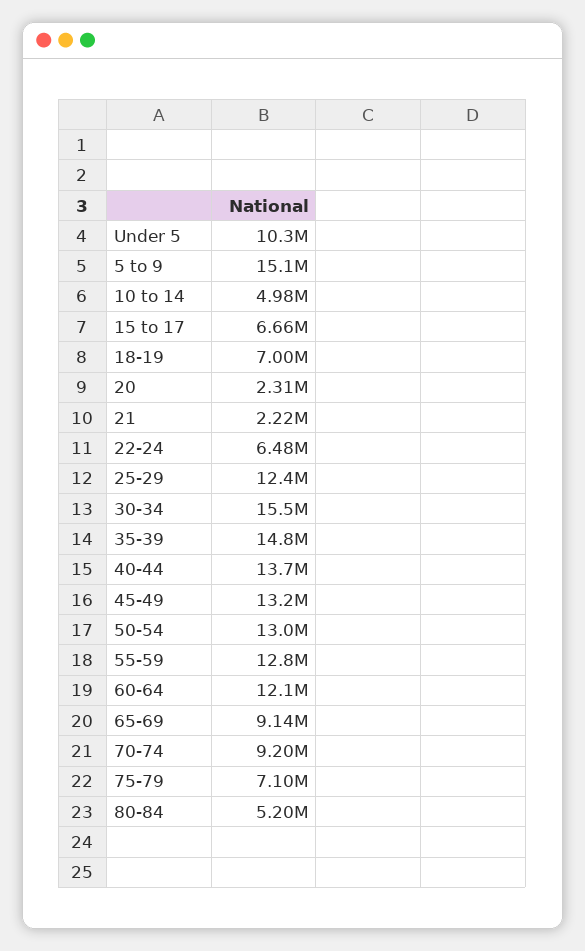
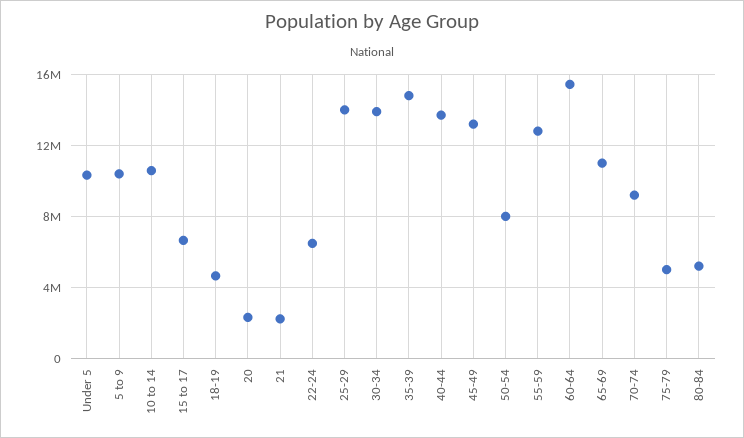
  {
    "Under 5": 10300000,
-   "5 to 9": 15100000,
+   "5 to 9": 10500000,
-   "10 to 14": 4980000,
+   "10 to 14": 10500000,
    "15 to 17": 6660000,
-   "18-19": 7000000,
+   "18-19": 4500000,
    "20": 2310000,
    "21": 2220000,
    "22-24": 6480000,
-   "25-29": 12400000,
+   "25-29": 14000000,
-   "30-34": 15500000,
+   "30-34": 14000000,
    "35-39": 14800000,
    "40-44": 13700000,
    "45-49": 13200000,
-   "50-54": 13000000,
+   "50-54": 8000000,
    "55-59": 12800000,
-   "60-64": 12100000,
+   "60-64": 15500000,
-   "65-69": 9140000,
+   "65-69": 11000000,
    "70-74": 9200000,
-   "75-79": 7100000,
+   "75-79": 5000000,
    "80-84": 5200000
  }

